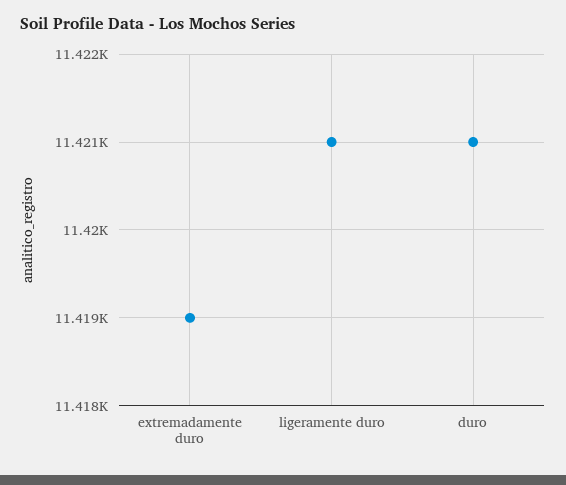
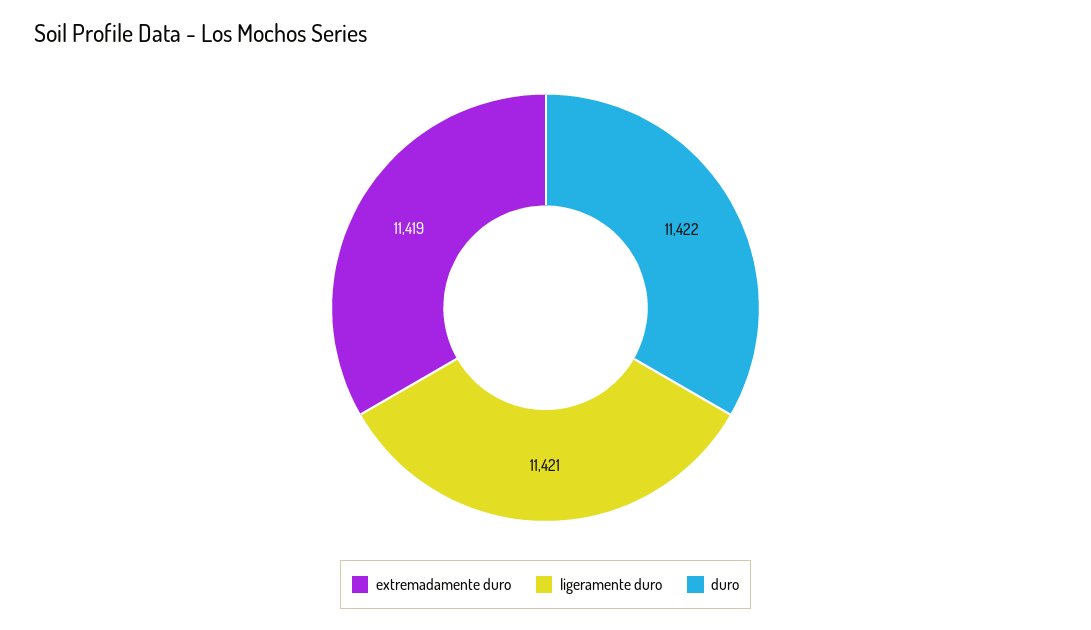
  {
    "extremadamente duro": 11419,
    "ligeramente duro": 11421,
-   "duro": 11421
+   "duro": 11422
  }

